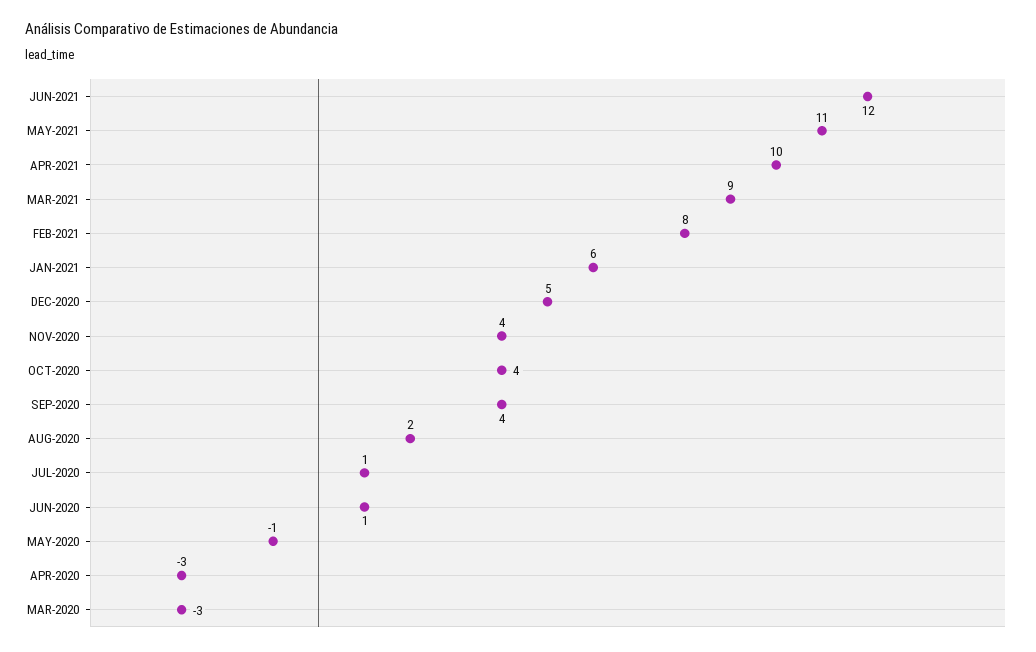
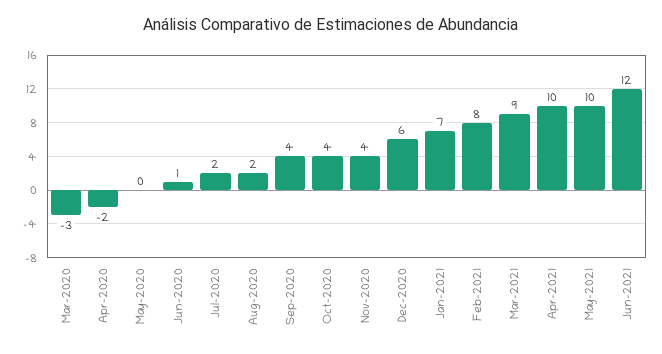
  {
    "JUN-2021": 12,
-   "MAY-2021": 11,
+   "MAY-2021": 10,
    "APR-2021": 10,
    "MAR-2021": 9,
    "FEB-2021": 8,
-   "JAN-2021": 6,
+   "JAN-2021": 7,
-   "DEC-2020": 5,
+   "DEC-2020": 6,
    "NOV-2020": 4,
    "OCT-2020": 4,
    "SEP-2020": 4,
    "AUG-2020": 2,
-   "JUL-2020": 1,
+   "JUL-2020": 2,
    "JUN-2020": 1,
-   "MAY-2020": -1,
+   "MAY-2020": 0,
-   "APR-2020": -3,
+   "APR-2020": -2,
    "MAR-2020": -3
  }

